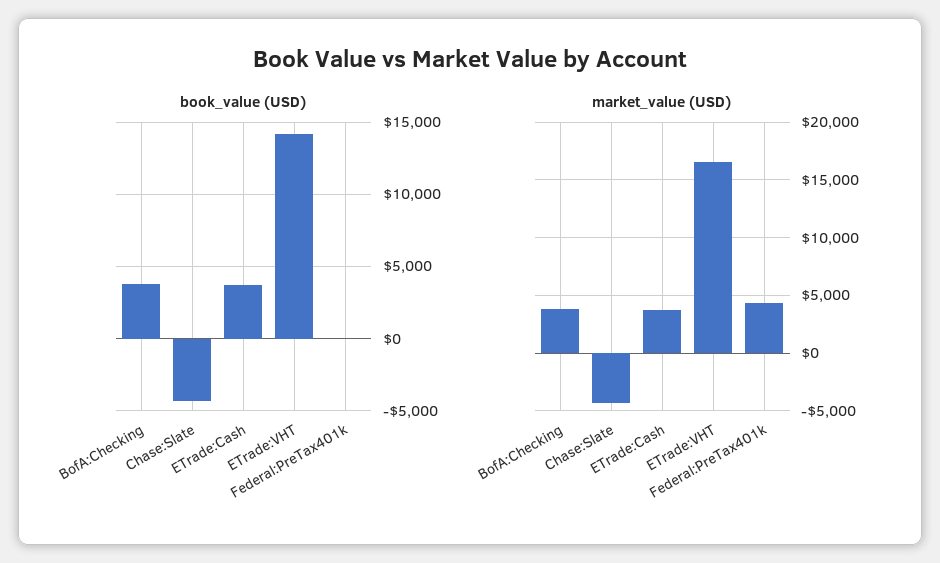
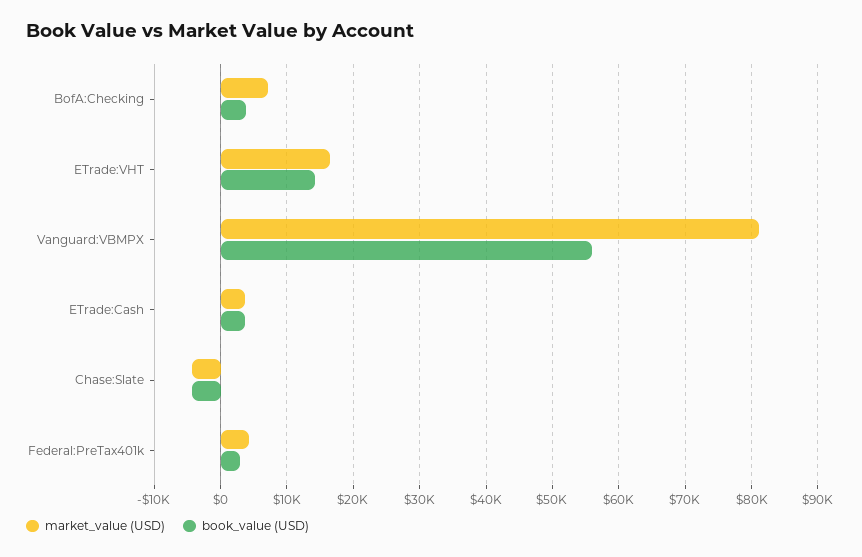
  {
    "book_value (USD)": {
      "BofA:Checking": 4000,
      "Chase:Slate": -4500,
      "ETrade:Cash": 3500,
      "ETrade:VHT": 14000,
-     "Federal:PreTax401k": 0
+     "Federal:PreTax401k": 3000,
+     "Vanguard:VBMPX": 56000
    },
    "market_value (USD)": {
-     "BofA:Checking": 4000,
+     "BofA:Checking": 7000,
      "Chase:Slate": -4000,
      "ETrade:Cash": 4000,
      "ETrade:VHT": 17000,
-     "Federal:PreTax401k": 4000
+     "Federal:PreTax401k": 4000,
+     "Vanguard:VBMPX": 81000
    }
  }

